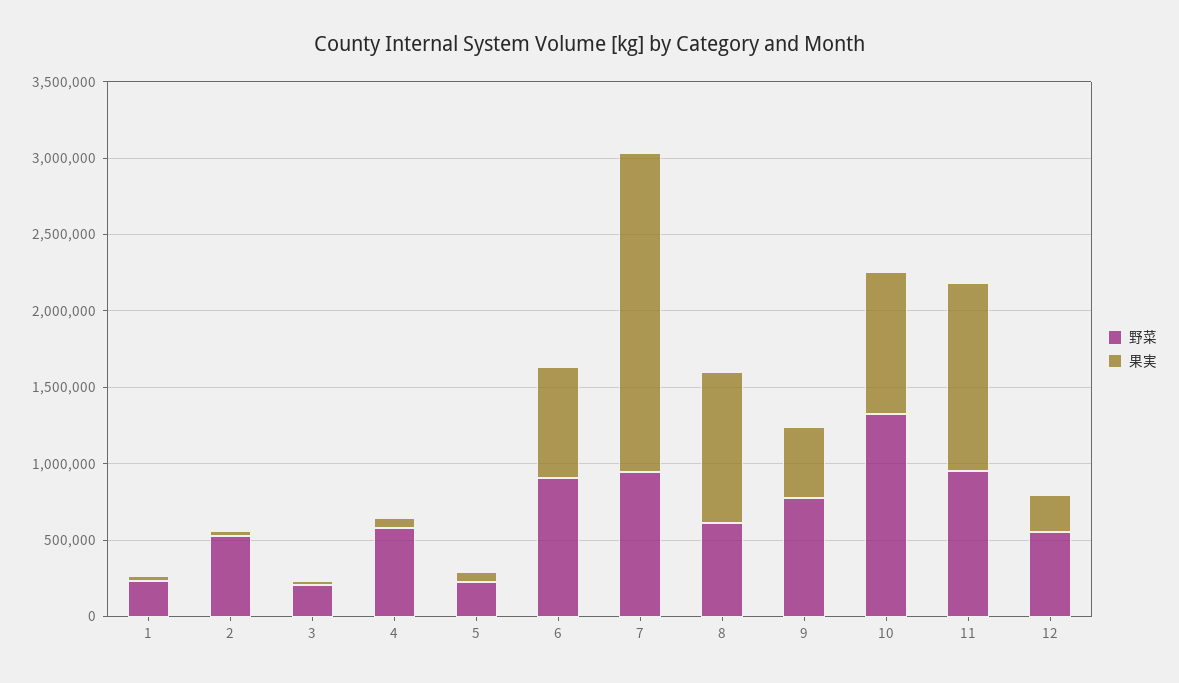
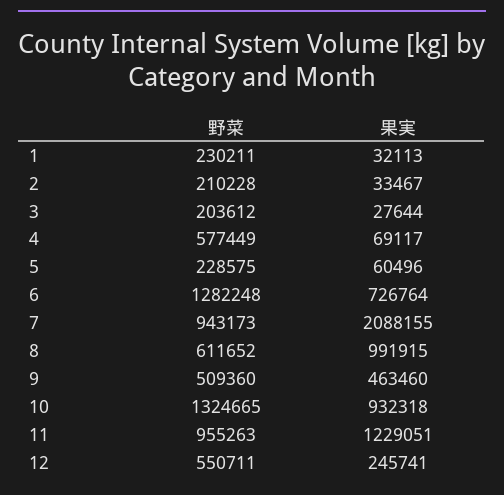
  {
    "野菜": {
      "1": 230211,
-     "2": 500000,
+     "2": 210228,
      "3": 203612,
      "4": 577449,
      "5": 228575,
-     "6": 900000,
+     "6": 1282248,
      "7": 943173,
      "8": 611652,
-     "9": 800000,
+     "9": 509360,
      "10": 1324665,
      "11": 955263,
      "12": 550711
    },
    "果実": {
      "1": 32113,
      "2": 33467,
      "3": 27644,
      "4": 69117,
      "5": 60496,
      "6": 726764,
      "7": 2088155,
      "8": 991915,
      "9": 463460,
      "10": 932318,
      "11": 1229051,
      "12": 245741
    }
  }

